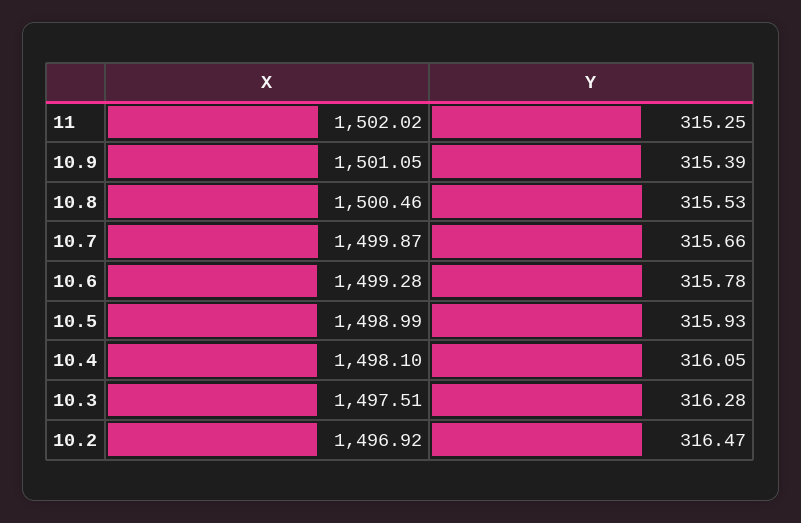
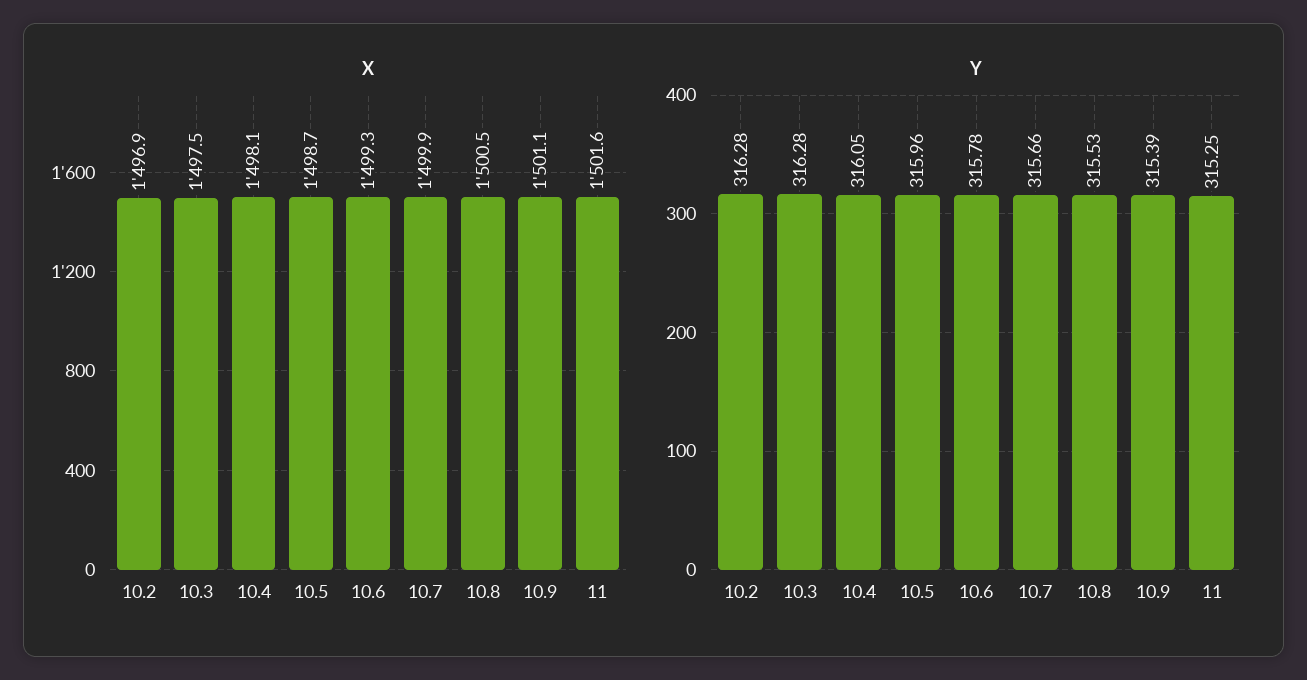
  {
    "X": {
-     "11": 1502.02,
+     "11": 1501.6,
      "10.9": 1501.05,
      "10.8": 1500.46,
      "10.7": 1499.87,
      "10.6": 1499.28,
-     "10.5": 1498.99,
+     "10.5": 1498.7,
      "10.4": 1498.1,
      "10.3": 1497.51,
      "10.2": 1496.92
    },
    "Y": {
      "11": 315.25,
      "10.9": 315.39,
      "10.8": 315.53,
      "10.7": 315.66,
      "10.6": 315.78,
-     "10.5": 315.93,
+     "10.5": 315.96,
      "10.4": 316.05,
      "10.3": 316.28,
-     "10.2": 316.47
+     "10.2": 316.28
    }
  }

